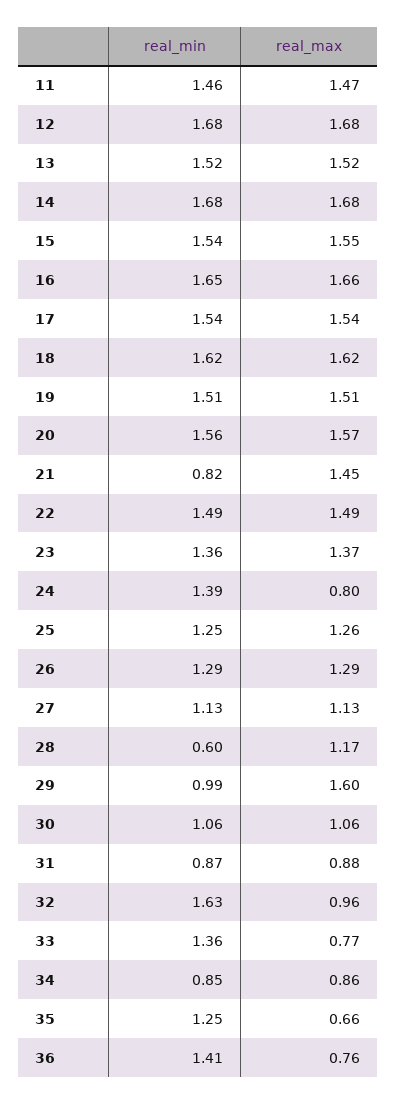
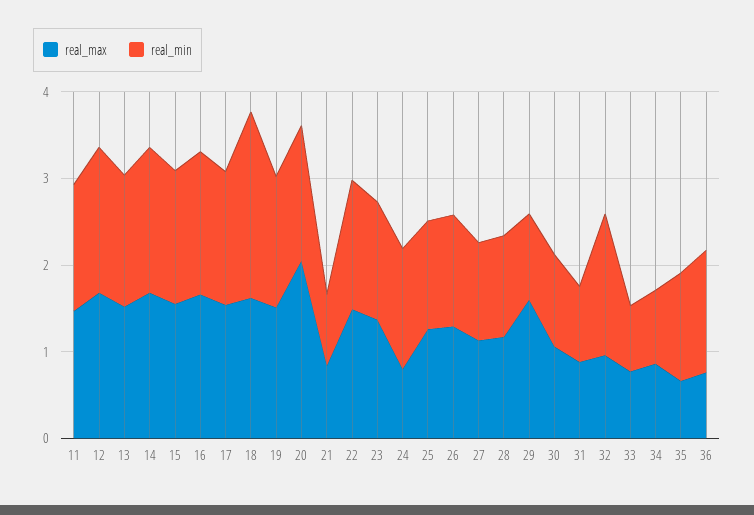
  {
    "real_min": {
      "11": 1.46,
      "12": 1.68,
      "13": 1.52,
      "14": 1.68,
      "15": 1.54,
      "16": 1.65,
      "17": 1.54,
-     "18": 1.62,
+     "18": 2.2,
      "19": 1.51,
      "20": 1.56,
      "21": 0.82,
      "22": 1.49,
      "23": 1.36,
      "24": 1.39,
      "25": 1.25,
      "26": 1.29,
      "27": 1.13,
-     "28": 0.6,
+     "28": 1.2,
      "29": 0.99,
      "30": 1.06,
      "31": 0.87,
      "32": 1.63,
-     "33": 1.36,
+     "33": 0.8,
      "34": 0.85,
      "35": 1.25,
      "36": 1.41
    },
    "real_max": {
      "11": 1.47,
      "12": 1.68,
      "13": 1.52,
      "14": 1.68,
      "15": 1.55,
      "16": 1.66,
      "17": 1.54,
      "18": 1.62,
      "19": 1.51,
-     "20": 1.57,
+     "20": 2,
-     "21": 1.45,
+     "21": 0.8,
      "22": 1.49,
      "23": 1.37,
      "24": 0.8,
      "25": 1.26,
      "26": 1.29,
      "27": 1.13,
      "28": 1.17,
      "29": 1.6,
      "30": 1.06,
      "31": 0.88,
      "32": 0.96,
      "33": 0.77,
      "34": 0.86,
      "35": 0.66,
      "36": 0.76
    }
  }

